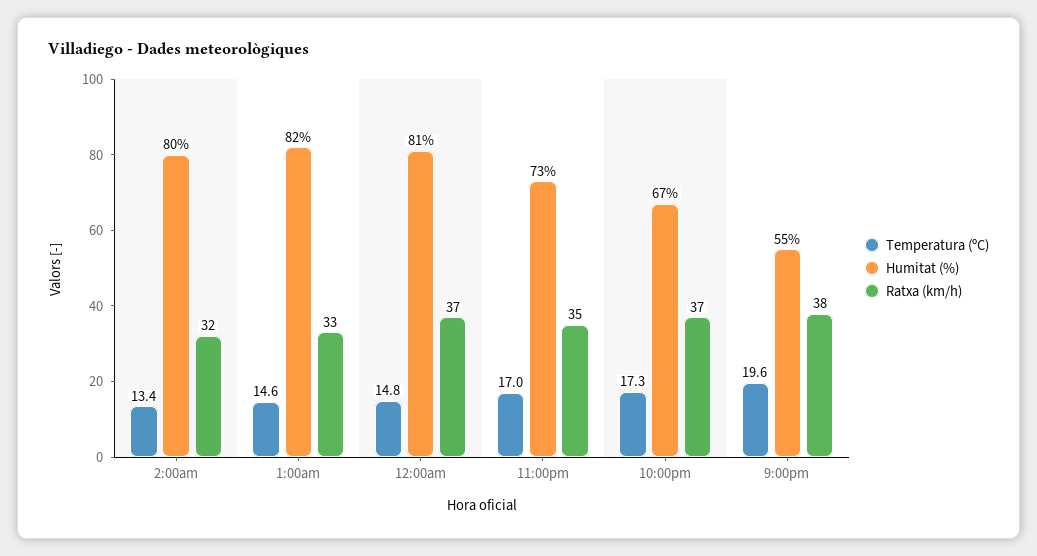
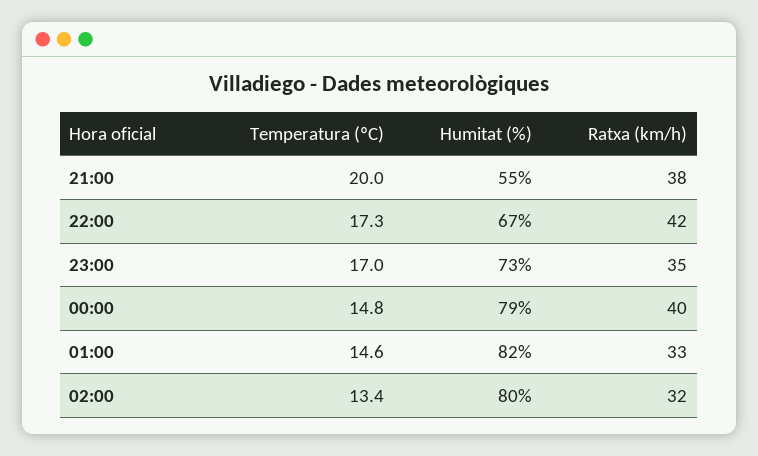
  {
    "Temperatura (ºC)": {
      "2:00am": 13.4,
      "1:00am": 14.6,
      "12:00am": 14.8,
      "11:00pm": 17,
      "10:00pm": 17.3,
-     "9:00pm": 19.6
+     "9:00pm": 20
    },
    "Humitat (%)": {
      "2:00am": 80,
      "1:00am": 82,
-     "12:00am": 81,
+     "12:00am": 79,
      "11:00pm": 73,
      "10:00pm": 67,
      "9:00pm": 55
    },
    "Ratxa (km/h)": {
      "2:00am": 32,
      "1:00am": 33,
-     "12:00am": 37,
+     "12:00am": 40,
      "11:00pm": 35,
-     "10:00pm": 37,
+     "10:00pm": 42,
      "9:00pm": 38
    }
  }

